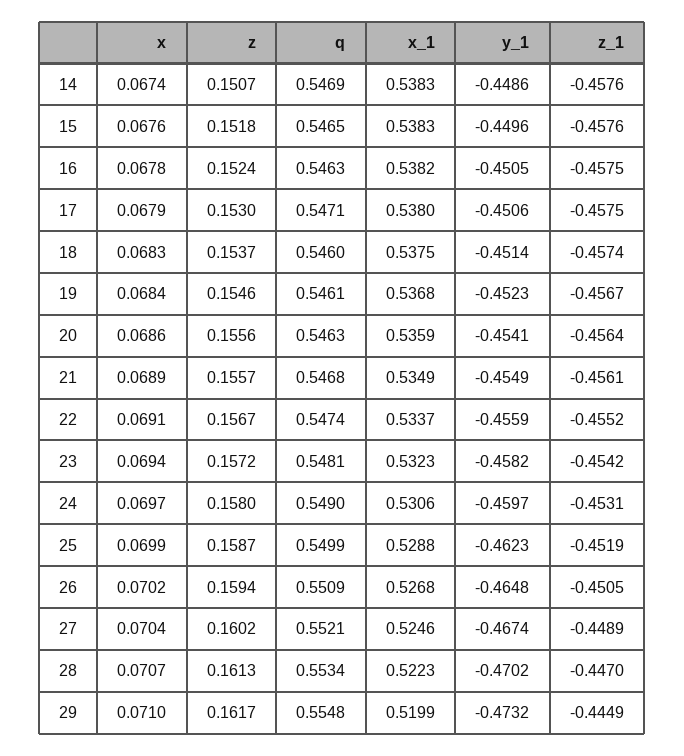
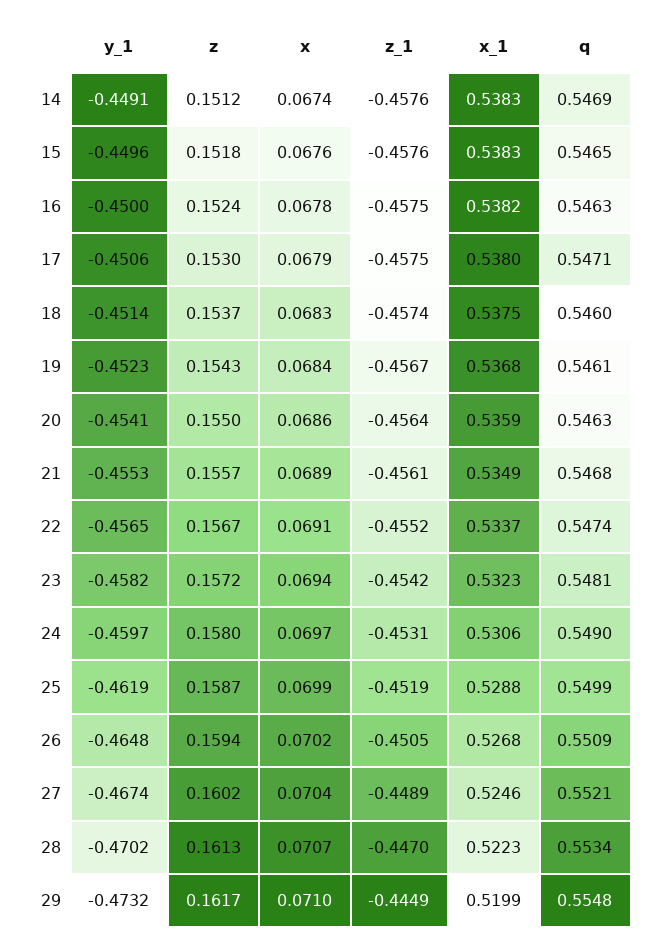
  {
    "x": {
      "14": 0.0674,
      "15": 0.0676,
      "16": 0.0678,
      "17": 0.0679,
      "18": 0.0683,
      "19": 0.0684,
      "20": 0.0686,
      "21": 0.0689,
      "22": 0.0691,
      "23": 0.0694,
      "24": 0.0697,
      "25": 0.0699,
      "26": 0.0702,
      "27": 0.0704,
      "28": 0.0707,
      "29": 0.071
    },
    "z": {
-     "14": 0.1507,
+     "14": 0.1512,
      "15": 0.1518,
      "16": 0.1524,
      "17": 0.153,
      "18": 0.1537,
-     "19": 0.1546,
+     "19": 0.1543,
-     "20": 0.1556,
+     "20": 0.155,
      "21": 0.1557,
      "22": 0.1567,
      "23": 0.1572,
      "24": 0.158,
      "25": 0.1587,
      "26": 0.1594,
      "27": 0.1602,
      "28": 0.1613,
      "29": 0.1617
    },
    "q": {
      "14": 0.5469,
      "15": 0.5465,
      "16": 0.5463,
      "17": 0.5471,
      "18": 0.546,
      "19": 0.5461,
      "20": 0.5463,
      "21": 0.5468,
      "22": 0.5474,
      "23": 0.5481,
      "24": 0.549,
      "25": 0.5499,
      "26": 0.5509,
      "27": 0.5521,
      "28": 0.5534,
      "29": 0.5548
    },
    "x_1": {
      "14": 0.5383,
      "15": 0.5383,
      "16": 0.5382,
      "17": 0.538,
      "18": 0.5375,
      "19": 0.5368,
      "20": 0.5359,
      "21": 0.5349,
      "22": 0.5337,
      "23": 0.5323,
      "24": 0.5306,
      "25": 0.5288,
      "26": 0.5268,
      "27": 0.5246,
      "28": 0.5223,
      "29": 0.5199
    },
    "y_1": {
-     "14": -0.4486,
+     "14": -0.4491,
      "15": -0.4496,
-     "16": -0.4505,
+     "16": -0.45,
      "17": -0.4506,
      "18": -0.4514,
      "19": -0.4523,
      "20": -0.4541,
-     "21": -0.4549,
+     "21": -0.4553,
-     "22": -0.4559,
+     "22": -0.4565,
      "23": -0.4582,
      "24": -0.4597,
-     "25": -0.4623,
+     "25": -0.4619,
      "26": -0.4648,
      "27": -0.4674,
      "28": -0.4702,
      "29": -0.4732
    },
    "z_1": {
      "14": -0.4576,
      "15": -0.4576,
      "16": -0.4575,
      "17": -0.4575,
      "18": -0.4574,
      "19": -0.4567,
      "20": -0.4564,
      "21": -0.4561,
      "22": -0.4552,
      "23": -0.4542,
      "24": -0.4531,
      "25": -0.4519,
      "26": -0.4505,
      "27": -0.4489,
      "28": -0.447,
      "29": -0.4449
    }
  }

